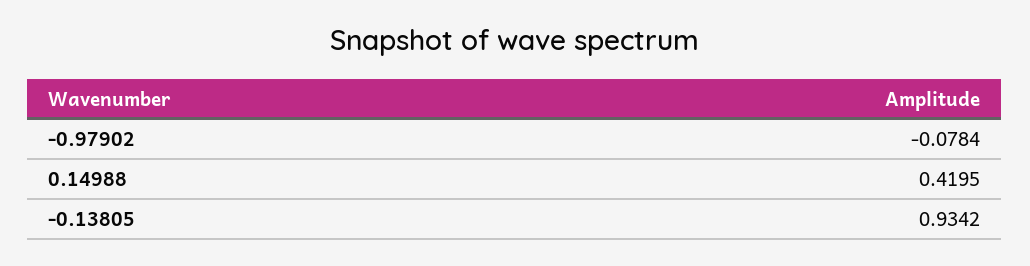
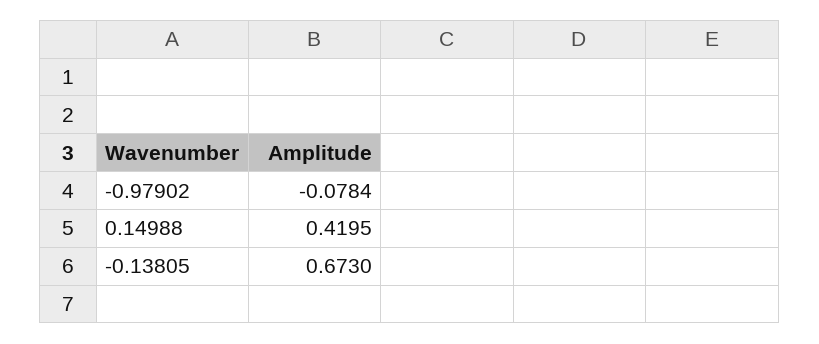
  {
    "-0.97902": -0.0784,
    "0.14988": 0.4195,
-   "-0.13805": 0.9342
+   "-0.13805": 0.673
  }

